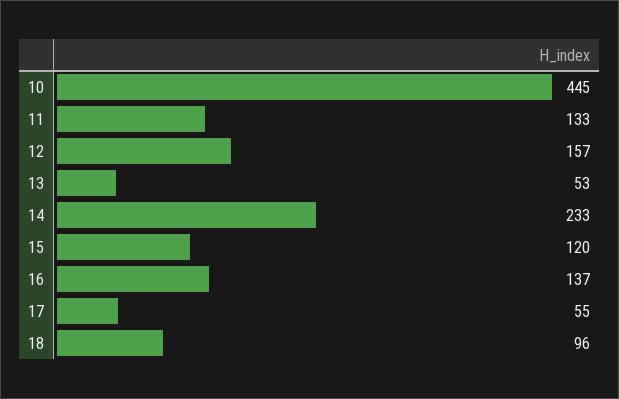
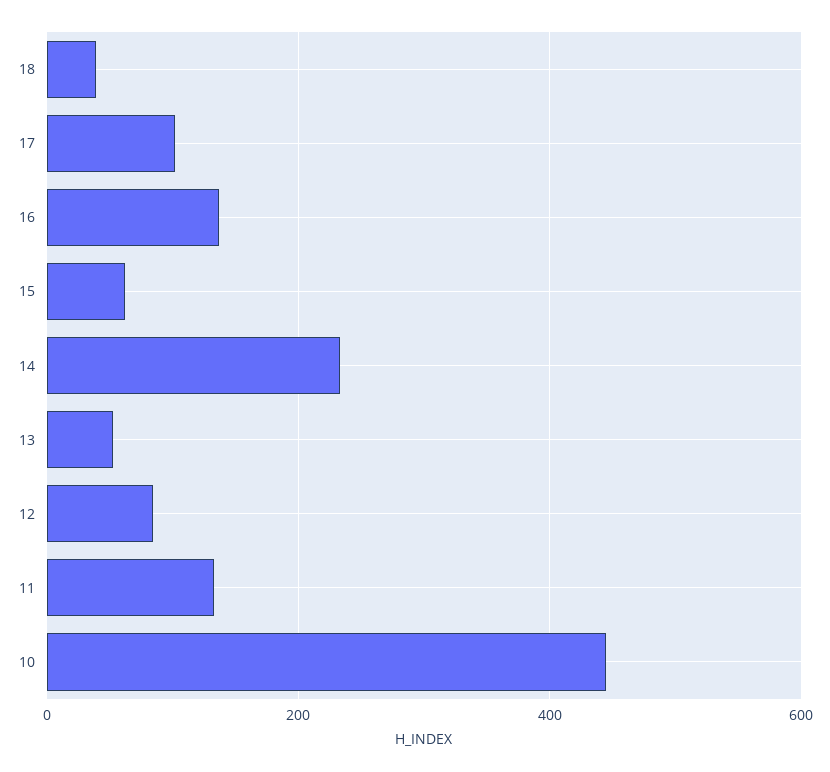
  {
    "10": 445,
    "11": 133,
-   "12": 157,
+   "12": 80,
    "13": 53,
    "14": 233,
-   "15": 120,
+   "15": 60,
    "16": 137,
-   "17": 55,
+   "17": 100,
-   "18": 96
+   "18": 40
  }

